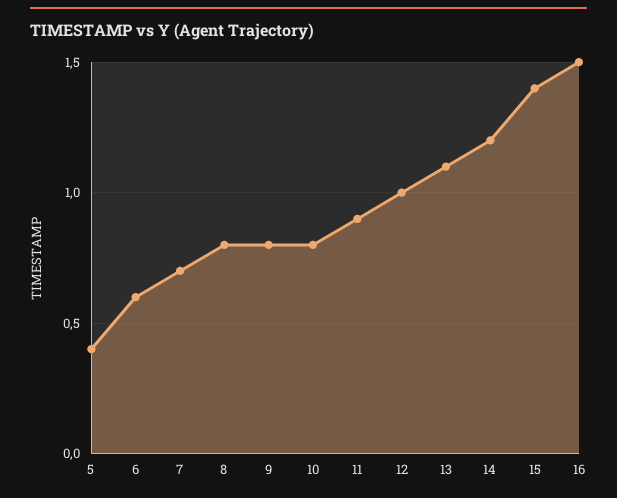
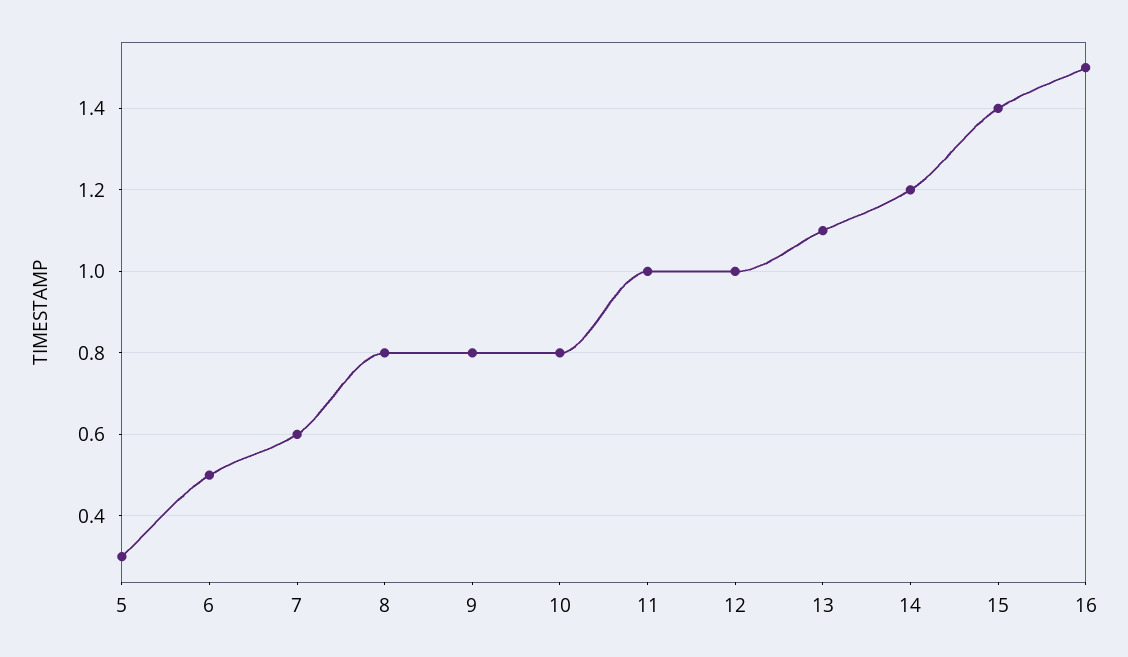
  {
-   "5": 0.4,
+   "5": 0.3,
-   "6": 0.6,
+   "6": 0.5,
-   "7": 0.7,
+   "7": 0.6,
    "8": 0.8,
    "9": 0.8,
    "10": 0.8,
-   "11": 0.9,
+   "11": 1,
    "12": 1,
    "13": 1.1,
    "14": 1.2,
    "15": 1.4,
    "16": 1.5
  }

